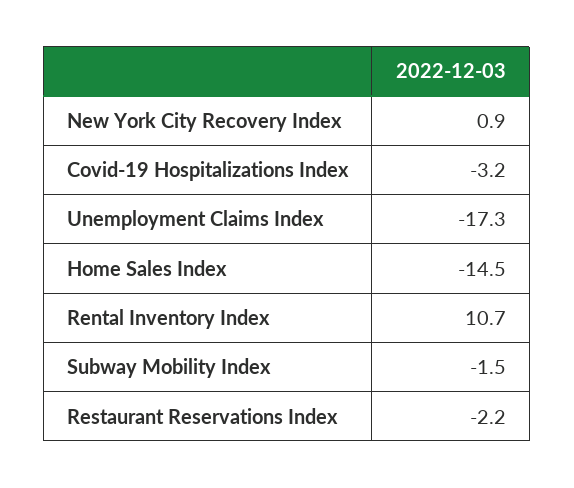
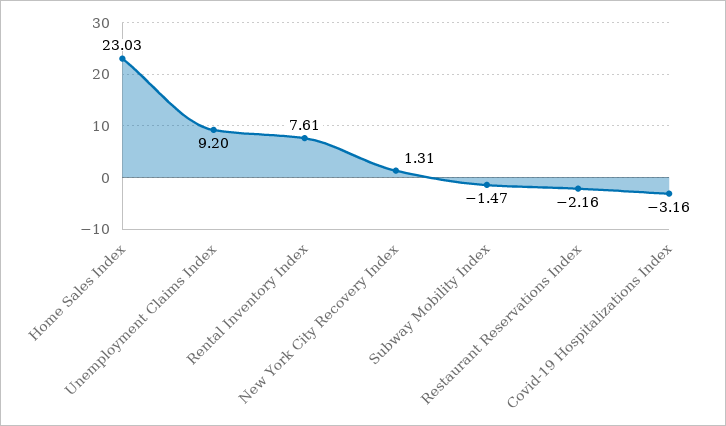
  {
-   "New York City Recovery Index": 0.9,
+   "New York City Recovery Index": 1.31,
    "Covid-19 Hospitalizations Index": -3.16,
-   "Unemployment Claims Index": -17.3,
+   "Unemployment Claims Index": 9.2,
-   "Home Sales Index": -14.5,
+   "Home Sales Index": 23.03,
-   "Rental Inventory Index": 10.7,
+   "Rental Inventory Index": 7.61,
    "Subway Mobility Index": -1.47,
    "Restaurant Reservations Index": -2.16
  }

